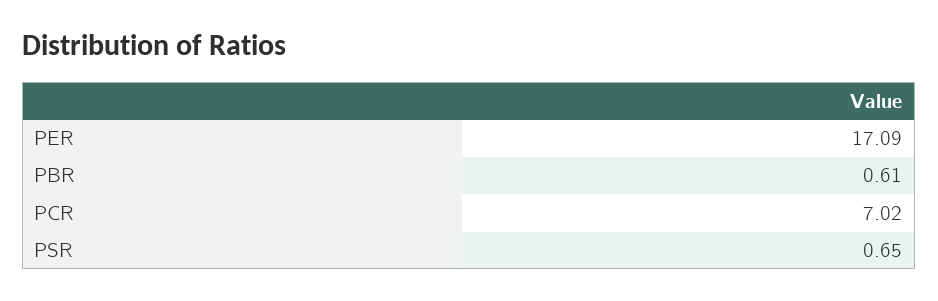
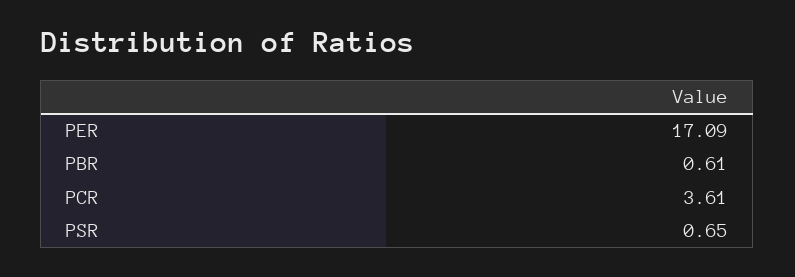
  {
    "PER": 17.09,
    "PBR": 0.61,
-   "PCR": 7.02,
+   "PCR": 3.61,
    "PSR": 0.65
  }

